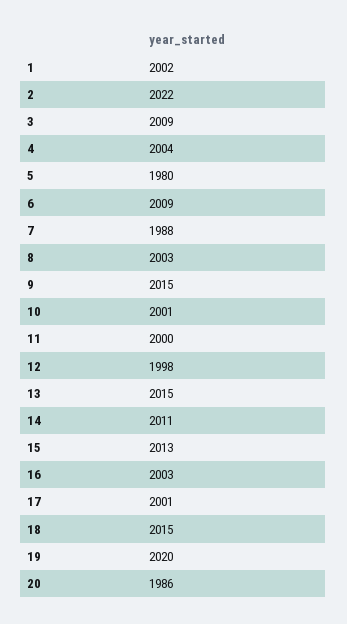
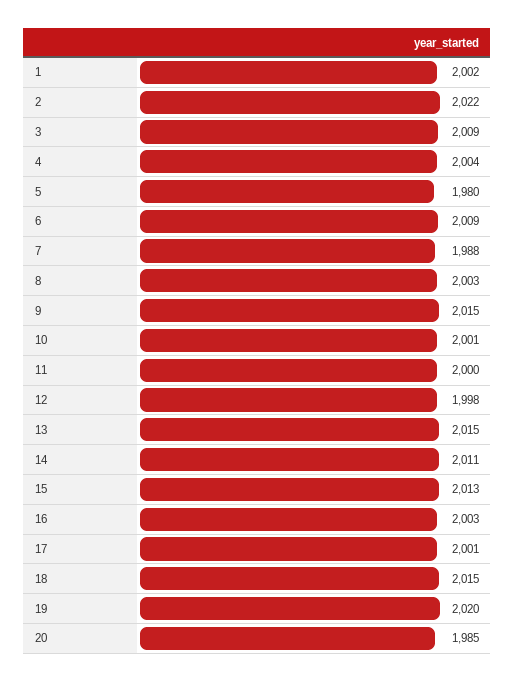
  {
    "1": 2002,
    "2": 2022,
    "3": 2009,
    "4": 2004,
    "5": 1980,
    "6": 2009,
    "7": 1988,
    "8": 2003,
    "9": 2015,
    "10": 2001,
    "11": 2000,
    "12": 1998,
    "13": 2015,
    "14": 2011,
    "15": 2013,
    "16": 2003,
    "17": 2001,
    "18": 2015,
    "19": 2020,
-   "20": 1986
+   "20": 1985
  }

